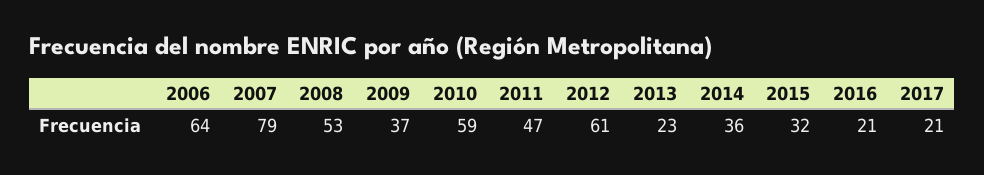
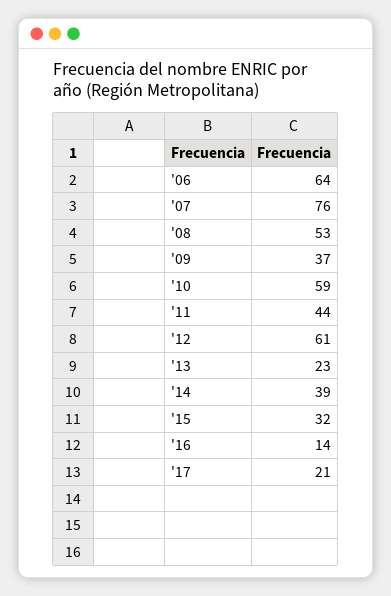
  {
    "2006": 64,
-   "2007": 79,
+   "2007": 76,
    "2008": 53,
    "2009": 37,
    "2010": 59,
-   "2011": 47,
+   "2011": 44,
    "2012": 61,
    "2013": 23,
-   "2014": 36,
+   "2014": 39,
    "2015": 32,
-   "2016": 21,
+   "2016": 14,
    "2017": 21
  }

